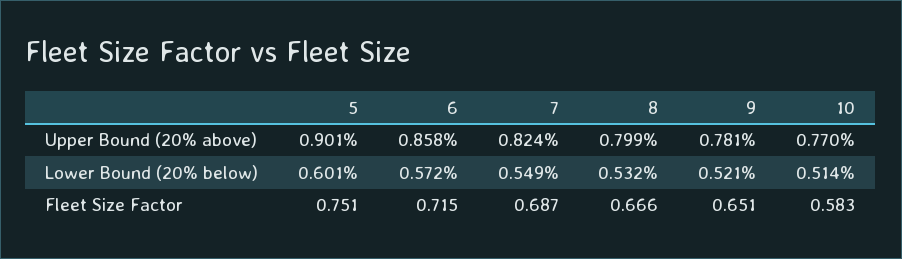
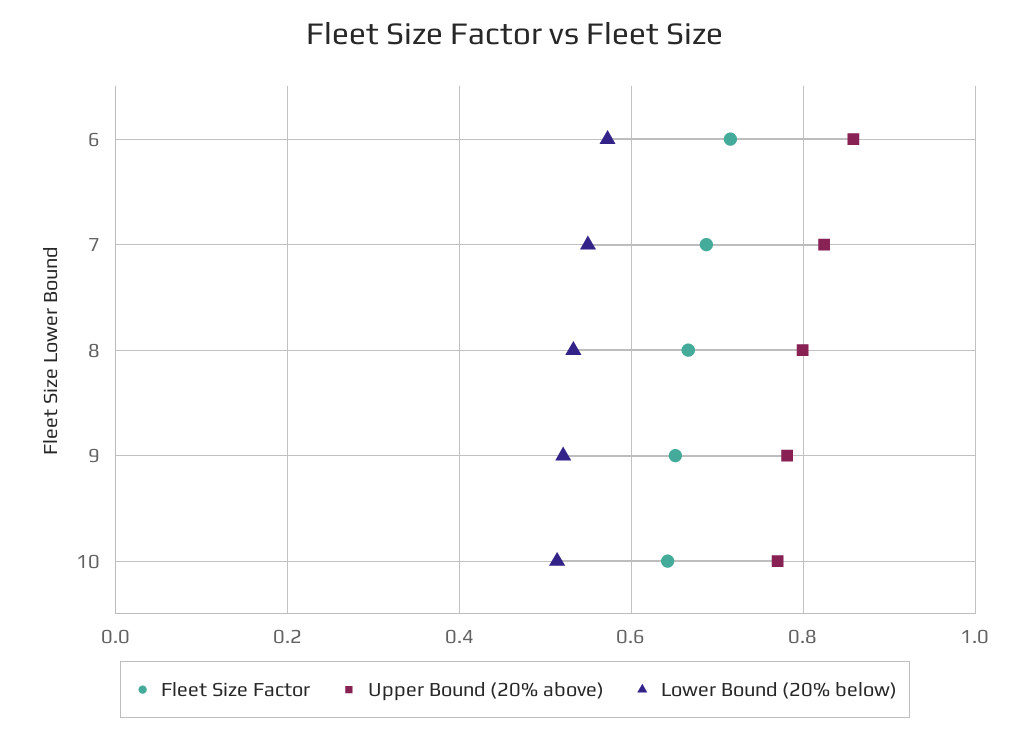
  {
    "Upper Bound (20% above)": {
-     "5": 0.901,
      "6": 0.858,
      "7": 0.824,
      "8": 0.799,
      "9": 0.781,
      "10": 0.77
    },
    "Lower Bound (20% below)": {
-     "5": 0.601,
      "6": 0.572,
      "7": 0.549,
      "8": 0.532,
      "9": 0.521,
      "10": 0.514
    },
    "Fleet Size Factor": {
-     "5": 0.751,
      "6": 0.715,
      "7": 0.687,
      "8": 0.666,
      "9": 0.651,
-     "10": 0.583
+     "10": 0.64
    }
  }

